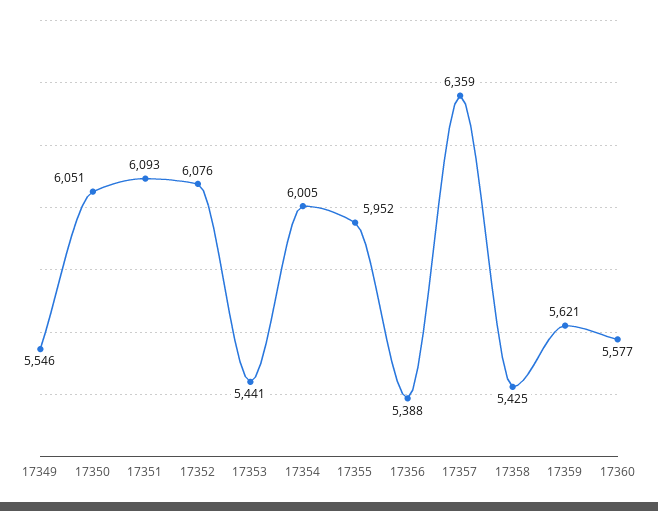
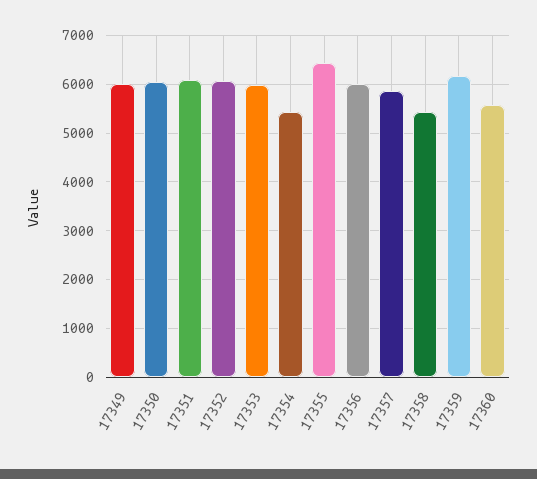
  {
-   "17349": 5546,
+   "17349": 6000,
    "17350": 6051,
    "17351": 6093,
    "17352": 6076,
-   "17353": 5441,
+   "17353": 6000,
-   "17354": 6005,
+   "17354": 5400,
-   "17355": 5952,
+   "17355": 6400,
-   "17356": 5388,
+   "17356": 6000,
-   "17357": 6359,
+   "17357": 5800,
    "17358": 5425,
-   "17359": 5621,
+   "17359": 6200,
    "17360": 5577
  }

